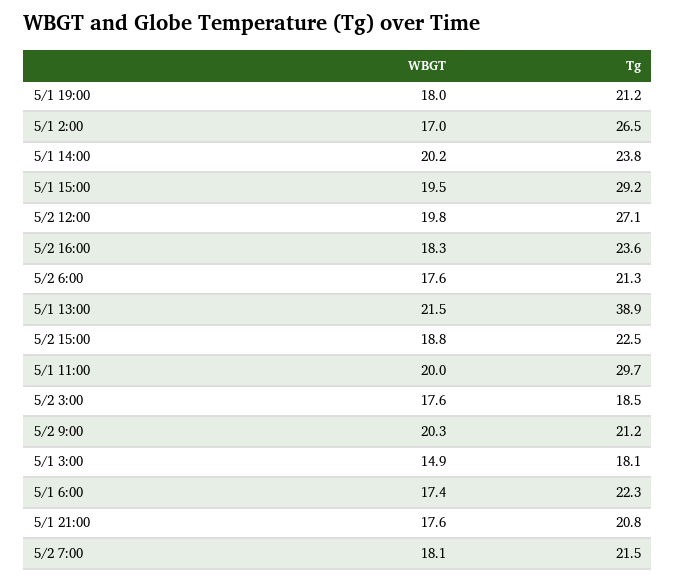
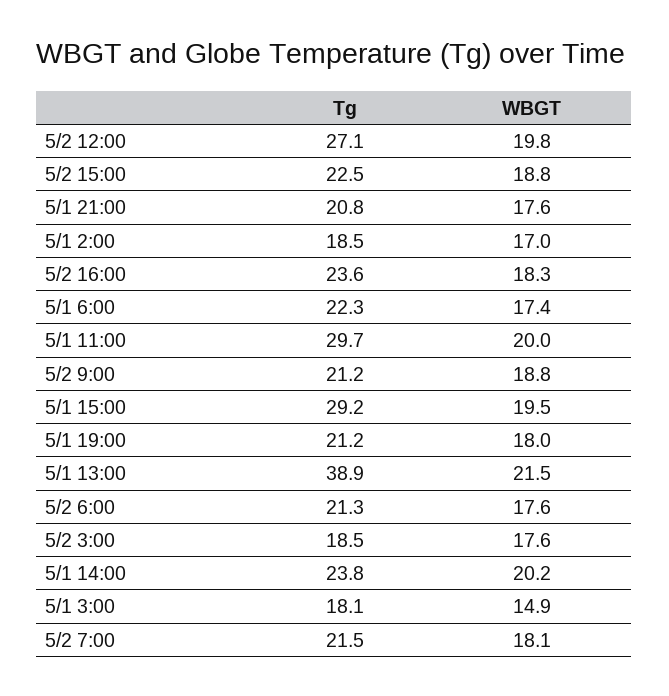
  {
    "WBGT": {
      "5/1 19:00": 18,
      "5/1 2:00": 17,
      "5/1 14:00": 20.2,
      "5/1 15:00": 19.5,
      "5/2 12:00": 19.8,
      "5/2 16:00": 18.3,
      "5/2 6:00": 17.6,
      "5/1 13:00": 21.5,
      "5/2 15:00": 18.8,
      "5/1 11:00": 20,
      "5/2 3:00": 17.6,
-     "5/2 9:00": 20.3,
+     "5/2 9:00": 18.8,
      "5/1 3:00": 14.9,
      "5/1 6:00": 17.4,
      "5/1 21:00": 17.6,
      "5/2 7:00": 18.1
    },
    "Tg": {
      "5/1 19:00": 21.2,
-     "5/1 2:00": 26.5,
+     "5/1 2:00": 18.5,
      "5/1 14:00": 23.8,
      "5/1 15:00": 29.2,
      "5/2 12:00": 27.1,
      "5/2 16:00": 23.6,
      "5/2 6:00": 21.3,
      "5/1 13:00": 38.9,
      "5/2 15:00": 22.5,
      "5/1 11:00": 29.7,
      "5/2 3:00": 18.5,
      "5/2 9:00": 21.2,
      "5/1 3:00": 18.1,
      "5/1 6:00": 22.3,
      "5/1 21:00": 20.8,
      "5/2 7:00": 21.5
    }
  }

